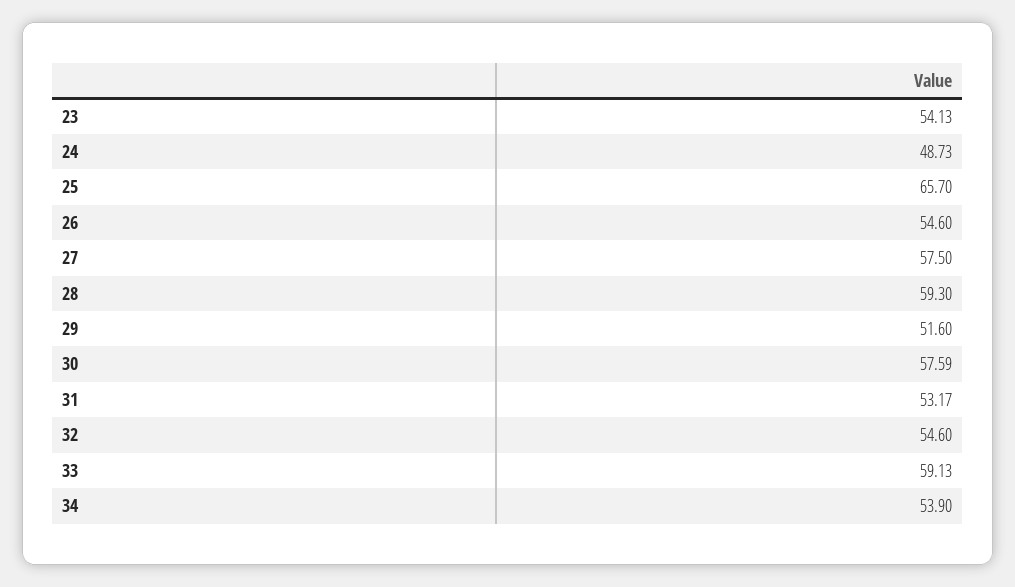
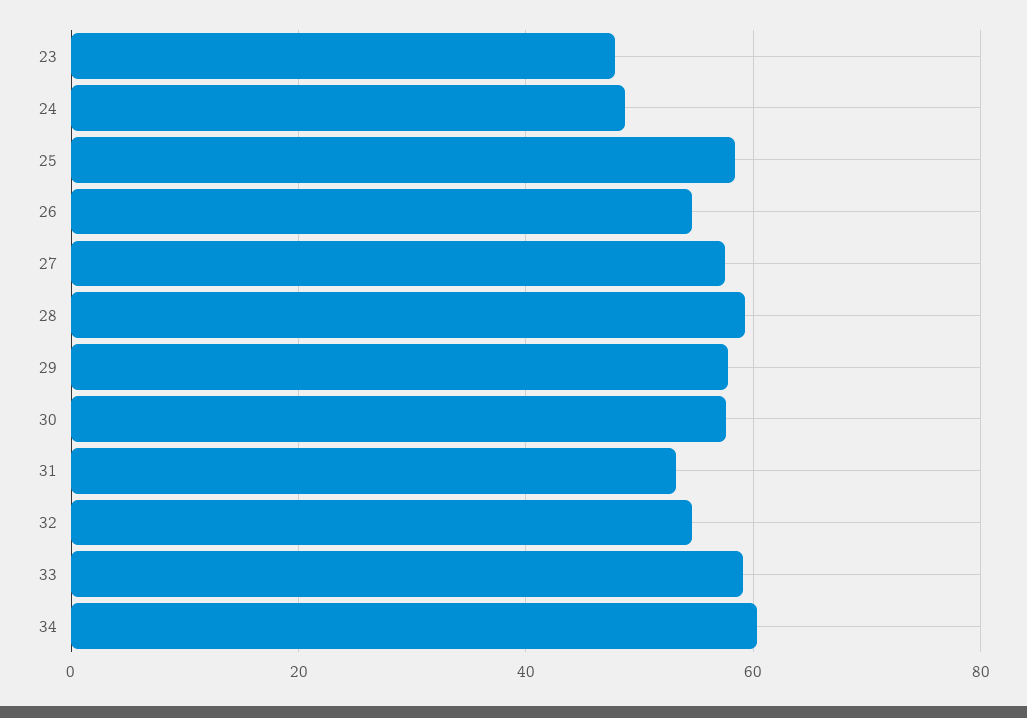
  {
-   "23": 54.13,
+   "23": 48,
    "24": 48.73,
-   "25": 65.7,
+   "25": 58,
    "26": 54.6,
    "27": 57.5,
    "28": 59.3,
-   "29": 51.6,
+   "29": 58,
    "30": 57.59,
    "31": 53.17,
    "32": 54.6,
    "33": 59.13,
-   "34": 53.9
+   "34": 60
  }

